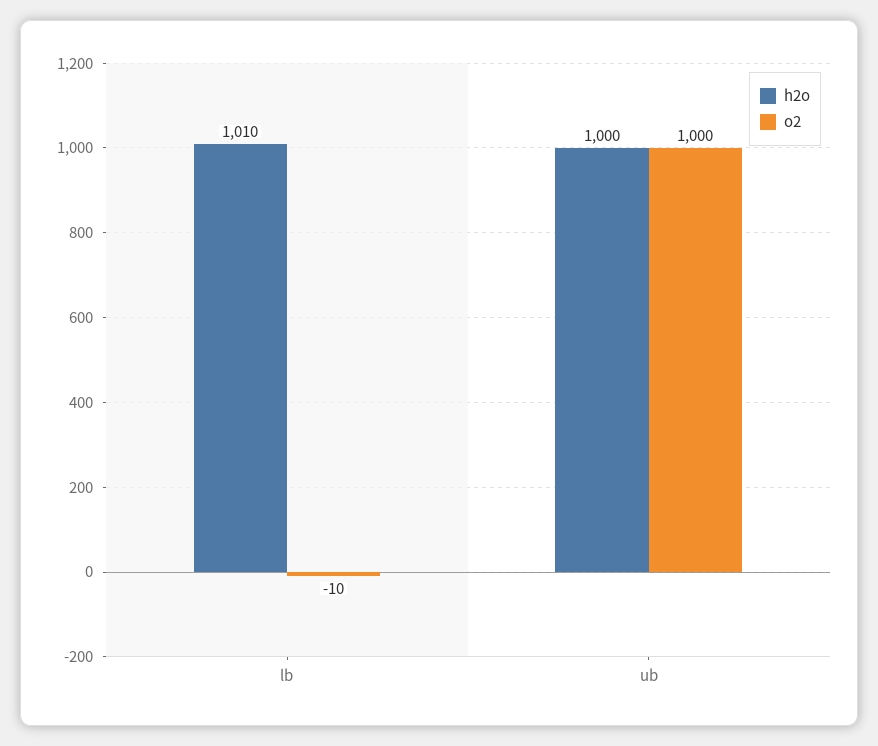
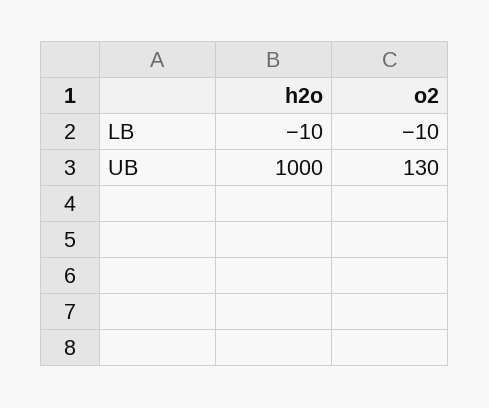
  {
    "h2o": {
-     "lb": 1010,
+     "lb": -10,
      "ub": 1000
    },
    "o2": {
      "lb": -10,
-     "ub": 1000
+     "ub": 130
    }
  }

